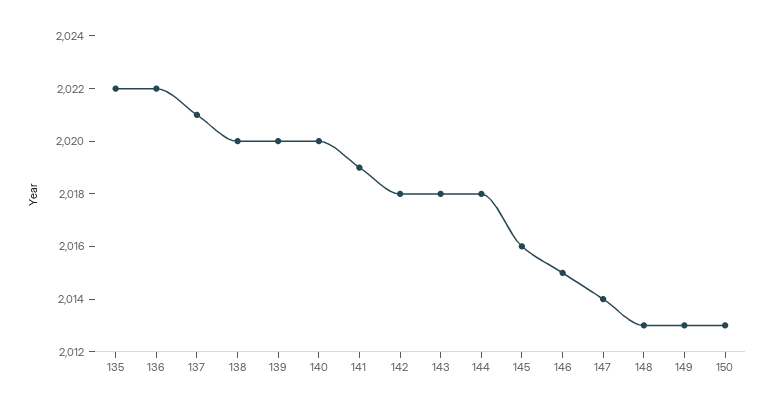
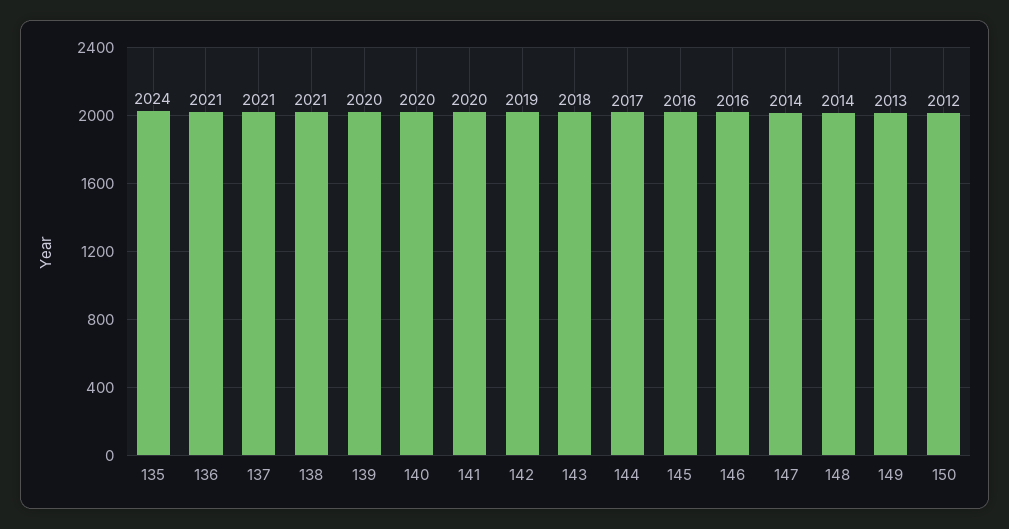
  {
-   "135": 2022,
+   "135": 2024,
-   "136": 2022,
+   "136": 2021,
    "137": 2021,
-   "138": 2020,
+   "138": 2021,
    "139": 2020,
    "140": 2020,
-   "141": 2019,
+   "141": 2020,
-   "142": 2018,
+   "142": 2019,
    "143": 2018,
-   "144": 2018,
+   "144": 2017,
    "145": 2016,
-   "146": 2015,
+   "146": 2016,
    "147": 2014,
-   "148": 2013,
+   "148": 2014,
    "149": 2013,
-   "150": 2013
+   "150": 2012
  }

